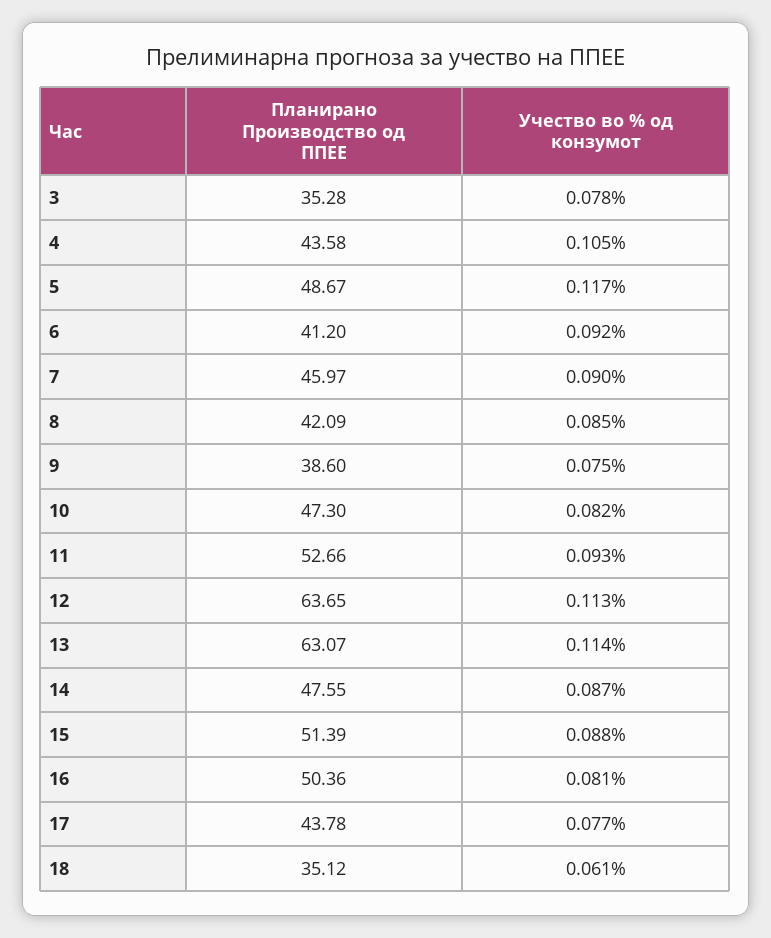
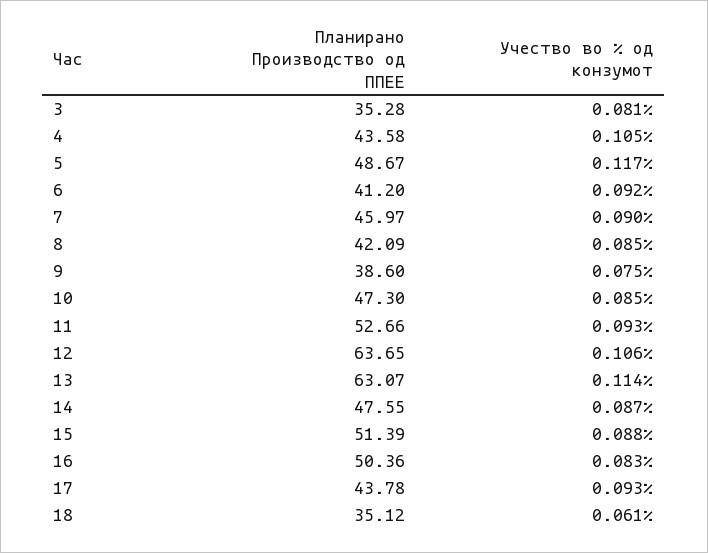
  {
    "Планирано Производство од ППЕЕ": {
      "3": 35.28,
      "4": 43.58,
      "5": 48.67,
      "6": 41.2,
      "7": 45.97,
      "8": 42.09,
      "9": 38.6,
      "10": 47.3,
      "11": 52.66,
      "12": 63.65,
      "13": 63.07,
      "14": 47.55,
      "15": 51.39,
      "16": 50.36,
      "17": 43.78,
      "18": 35.12
    },
    "Учество во % од конзумот": {
-     "3": 0.078,
+     "3": 0.081,
      "4": 0.105,
      "5": 0.117,
      "6": 0.092,
      "7": 0.09,
      "8": 0.085,
      "9": 0.075,
-     "10": 0.082,
+     "10": 0.085,
      "11": 0.093,
-     "12": 0.113,
+     "12": 0.106,
      "13": 0.114,
      "14": 0.087,
      "15": 0.088,
-     "16": 0.081,
+     "16": 0.083,
-     "17": 0.077,
+     "17": 0.093,
      "18": 0.061
    }
  }

